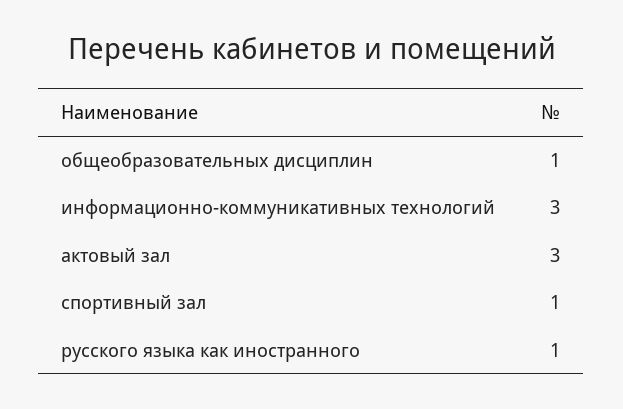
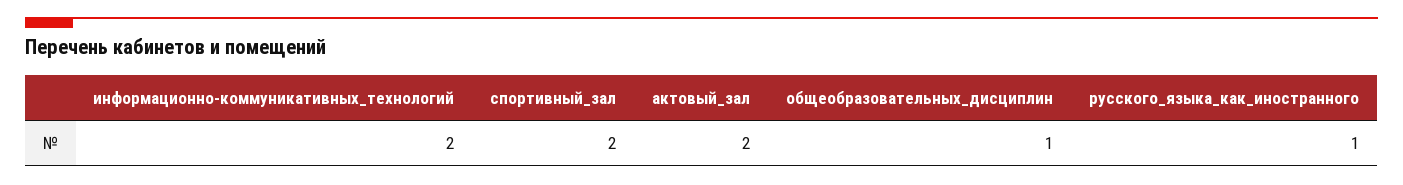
  {
    "общеобразовательных дисциплин": 1,
-   "информационно-коммуникативных технологий": 3,
+   "информационно-коммуникативных технологий": 2,
-   "актовый зал": 3,
+   "актовый зал": 2,
-   "спортивный зал": 1,
+   "спортивный зал": 2,
    "русского языка как иностранного": 1
  }

